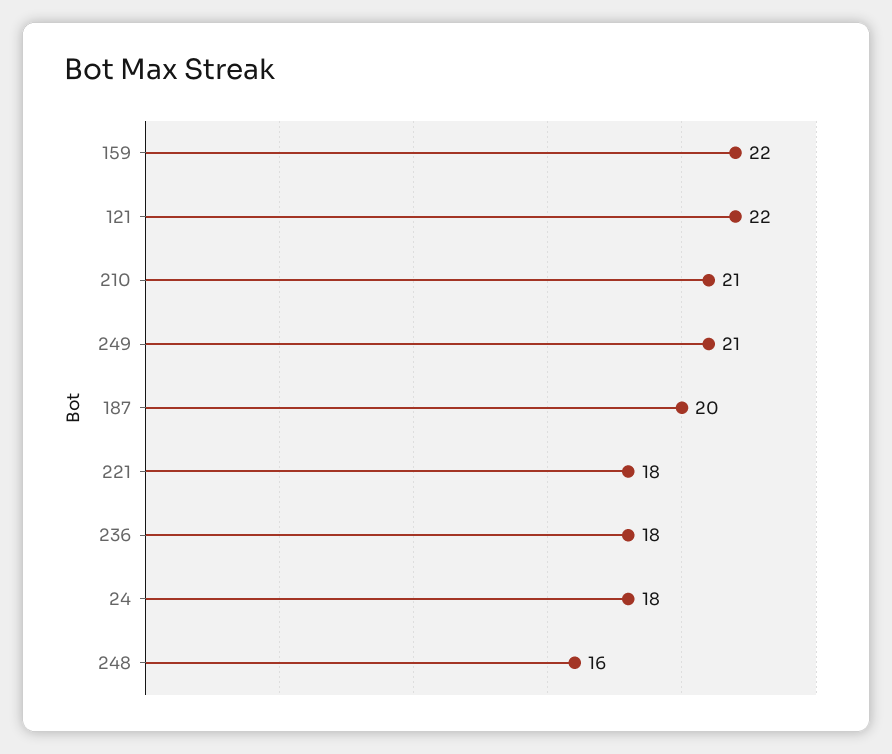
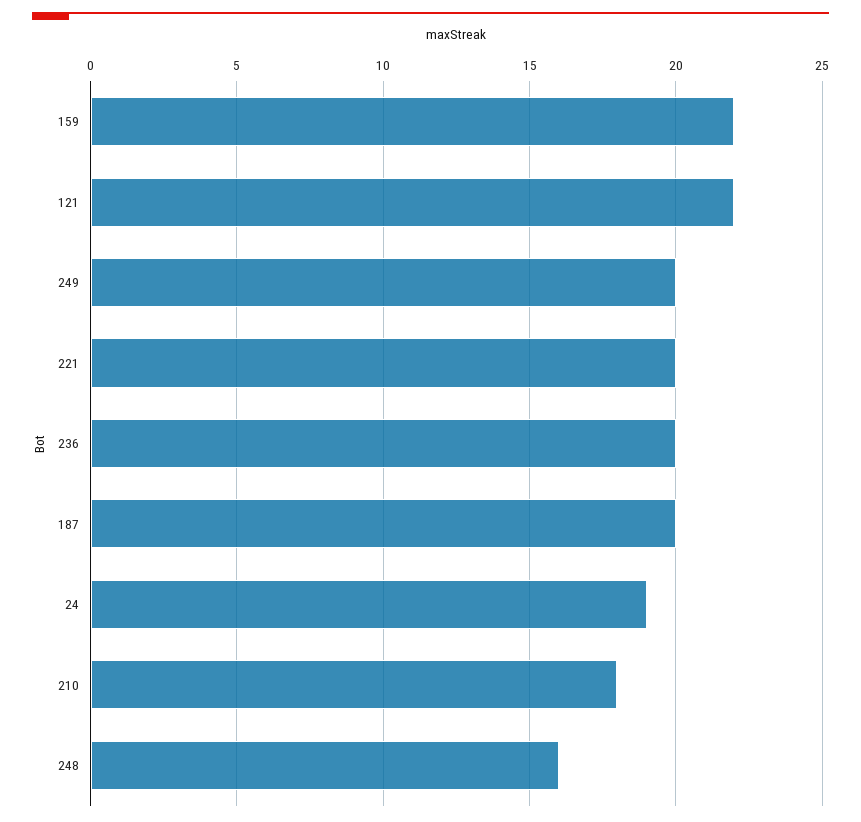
  {
    "159": 22,
    "121": 22,
-   "210": 21,
+   "210": 18,
-   "249": 21,
+   "249": 20,
    "187": 20,
-   "221": 18,
+   "221": 20,
-   "236": 18,
+   "236": 20,
-   "24": 18,
+   "24": 19,
    "248": 16
  }

